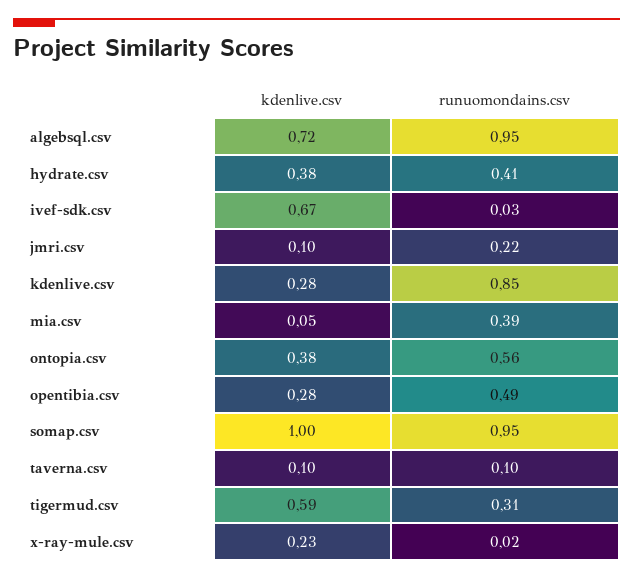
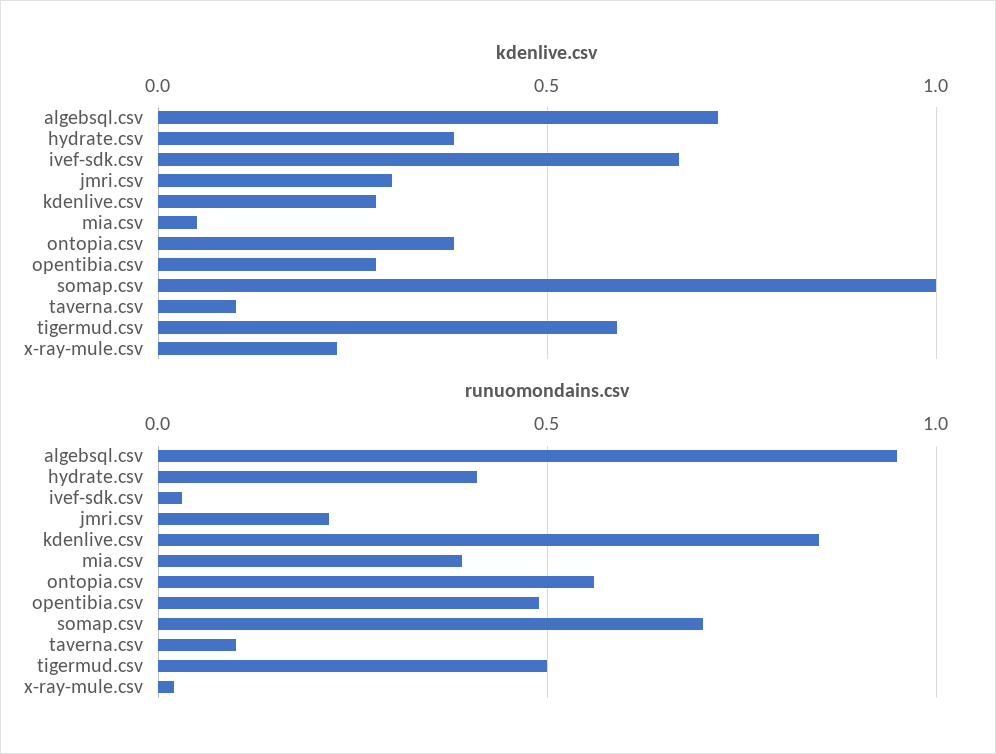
  {
    "kdenlive.csv": {
      "algebsql.csv": 0.72,
      "hydrate.csv": 0.38,
      "ivef-sdk.csv": 0.67,
-     "jmri.csv": 0.1,
+     "jmri.csv": 0.3,
      "kdenlive.csv": 0.28,
      "mia.csv": 0.05,
      "ontopia.csv": 0.38,
      "opentibia.csv": 0.28,
      "somap.csv": 1,
      "taverna.csv": 0.1,
      "tigermud.csv": 0.59,
      "x-ray-mule.csv": 0.23
    },
    "runuomondains.csv": {
      "algebsql.csv": 0.95,
      "hydrate.csv": 0.41,
      "ivef-sdk.csv": 0.03,
      "jmri.csv": 0.22,
      "kdenlive.csv": 0.85,
      "mia.csv": 0.39,
      "ontopia.csv": 0.56,
      "opentibia.csv": 0.49,
-     "somap.csv": 0.95,
+     "somap.csv": 0.7,
      "taverna.csv": 0.1,
-     "tigermud.csv": 0.31,
+     "tigermud.csv": 0.5,
      "x-ray-mule.csv": 0.02
    }
  }

